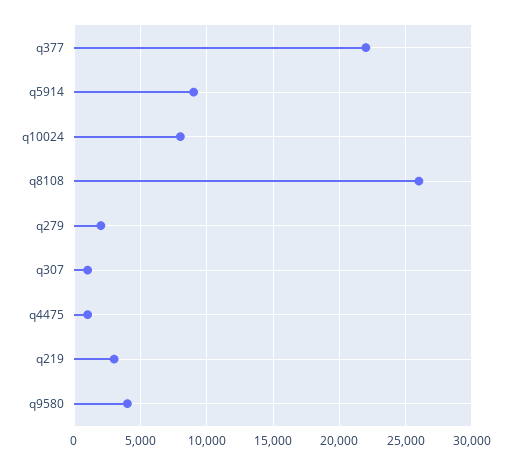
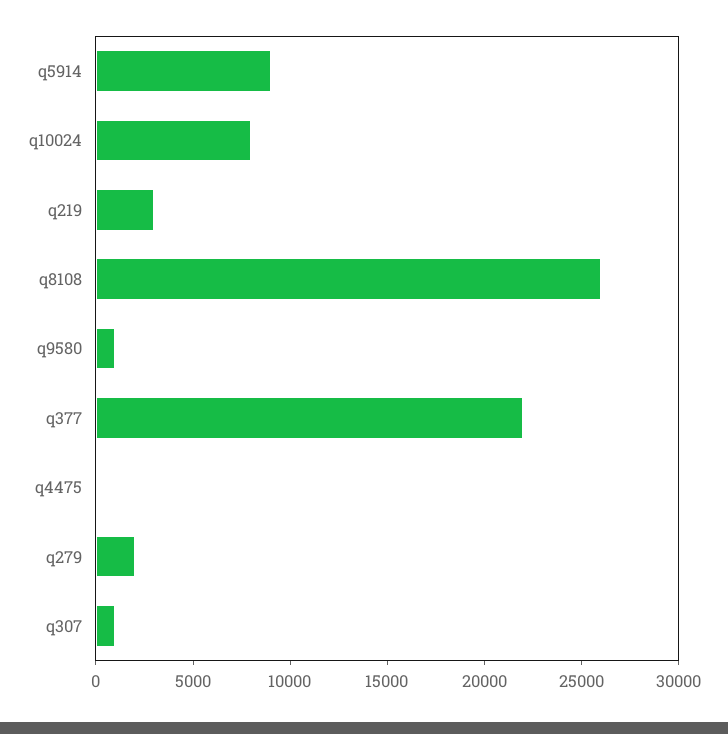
  {
    "q377": 22000,
    "q5914": 9000,
    "q10024": 8000,
    "q8108": 26000,
    "q279": 2000,
    "q307": 1000,
-   "q4475": 1000,
+   "q4475": 0,
    "q219": 3000,
-   "q9580": 4000
+   "q9580": 1000
  }

